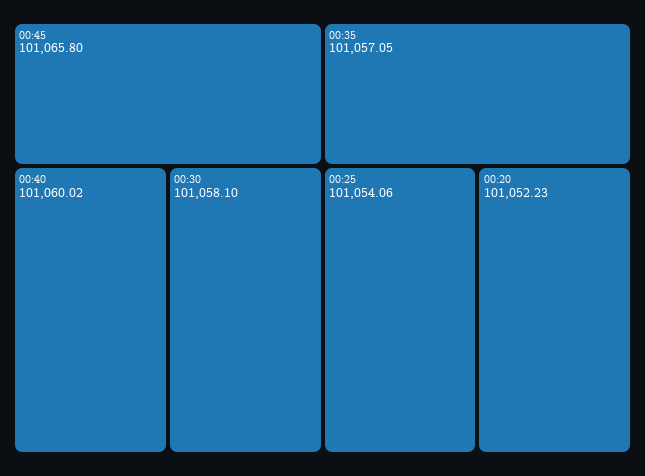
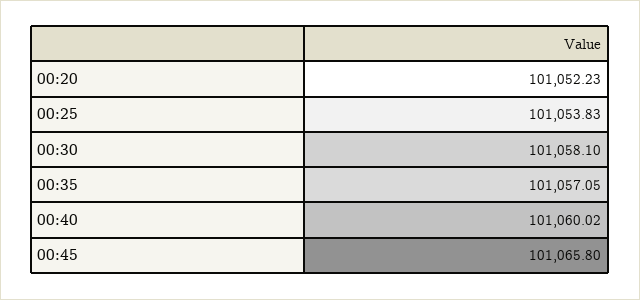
  {
    "00:45": 101065.8,
    "00:40": 101060.02,
    "00:30": 101058.1,
    "00:35": 101057.05,
-   "00:25": 101054.06,
+   "00:25": 101053.83,
    "00:20": 101052.23
  }

